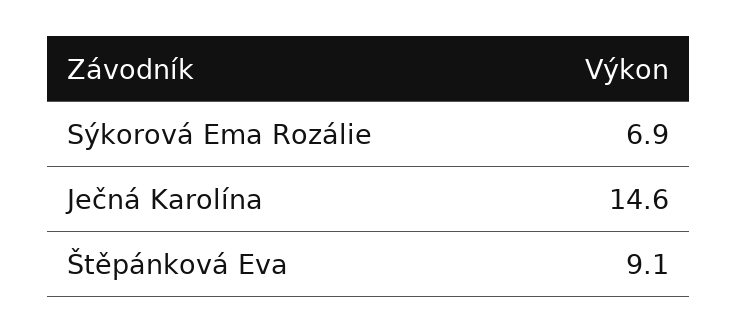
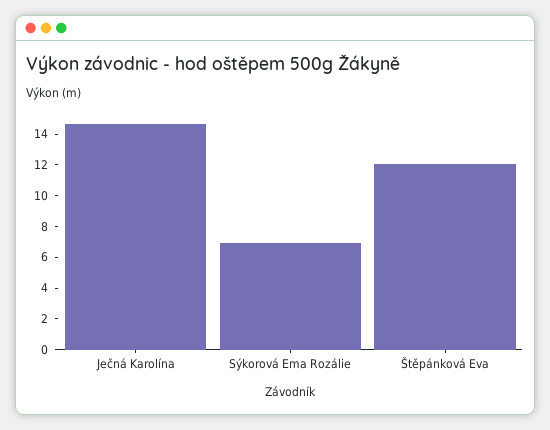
  {
    "Sýkorová Ema Rozálie": 6.9,
    "Ječná Karolína": 14.6,
-   "Štěpánková Eva": 9.1
+   "Štěpánková Eva": 12
  }

